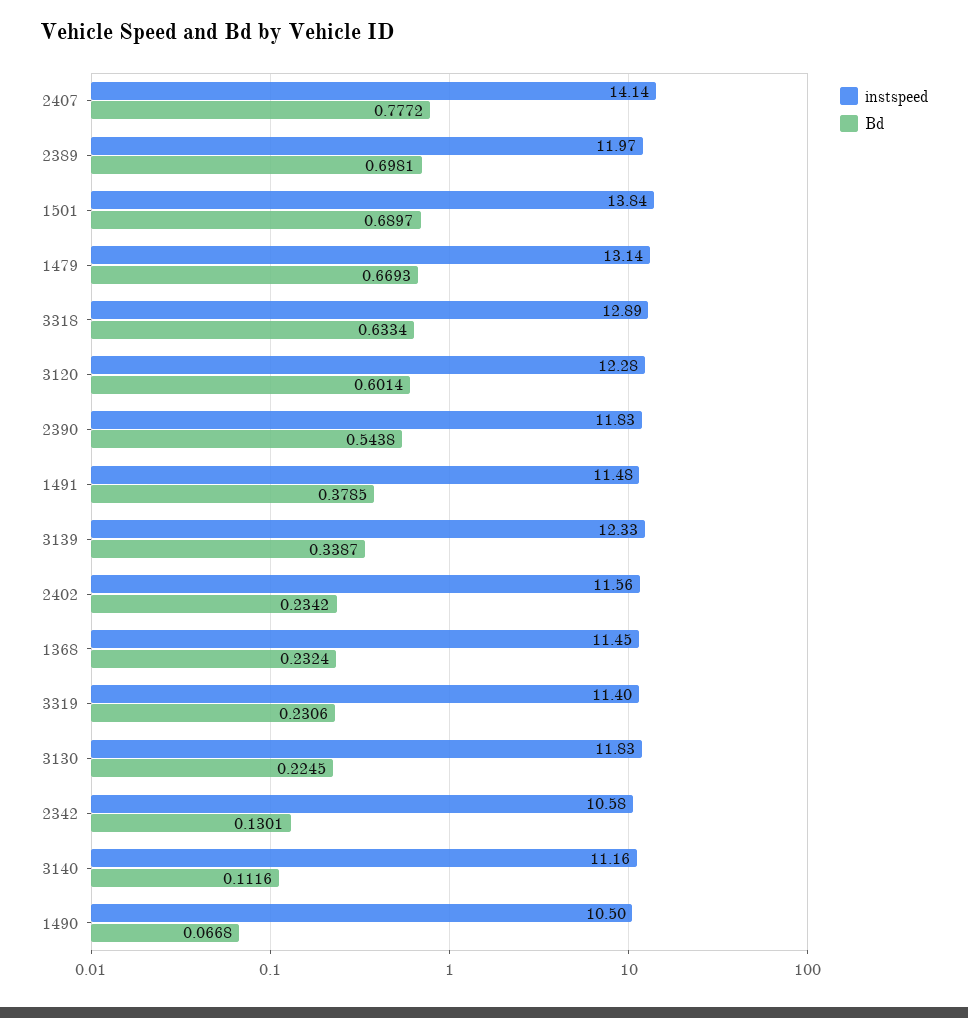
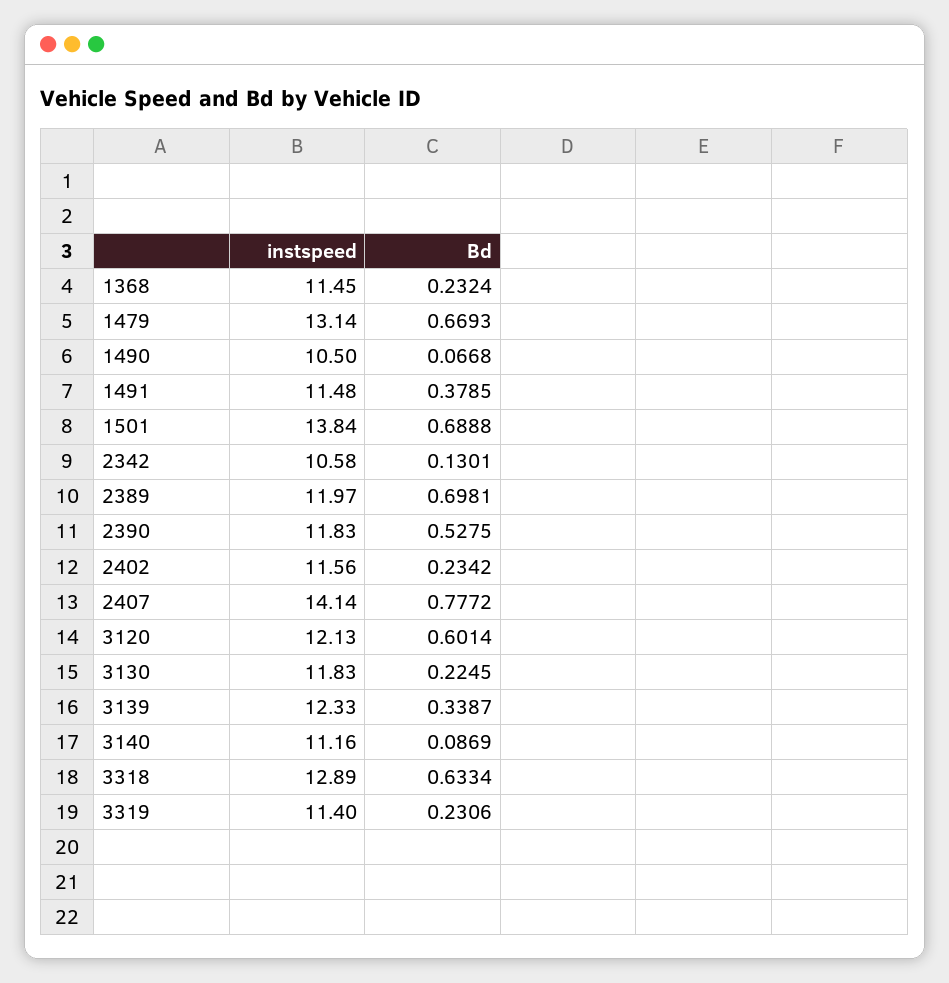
  {
    "instspeed": {
      "2407": 14.14,
      "2389": 11.97,
      "1501": 13.84,
      "1479": 13.14,
      "3318": 12.89,
-     "3120": 12.28,
+     "3120": 12.13,
      "2390": 11.83,
      "1491": 11.48,
      "3139": 12.33,
      "2402": 11.56,
      "1368": 11.45,
      "3319": 11.4,
      "3130": 11.83,
      "2342": 10.58,
      "3140": 11.16,
      "1490": 10.5
    },
    "Bd": {
      "2407": 0.7772,
      "2389": 0.6981,
-     "1501": 0.6897,
+     "1501": 0.6888,
      "1479": 0.6693,
      "3318": 0.6334,
      "3120": 0.6014,
-     "2390": 0.5438,
+     "2390": 0.5275,
      "1491": 0.3785,
      "3139": 0.3387,
      "2402": 0.2342,
      "1368": 0.2324,
      "3319": 0.2306,
      "3130": 0.2245,
      "2342": 0.1301,
-     "3140": 0.1116,
+     "3140": 0.0869,
      "1490": 0.0668
    }
  }

